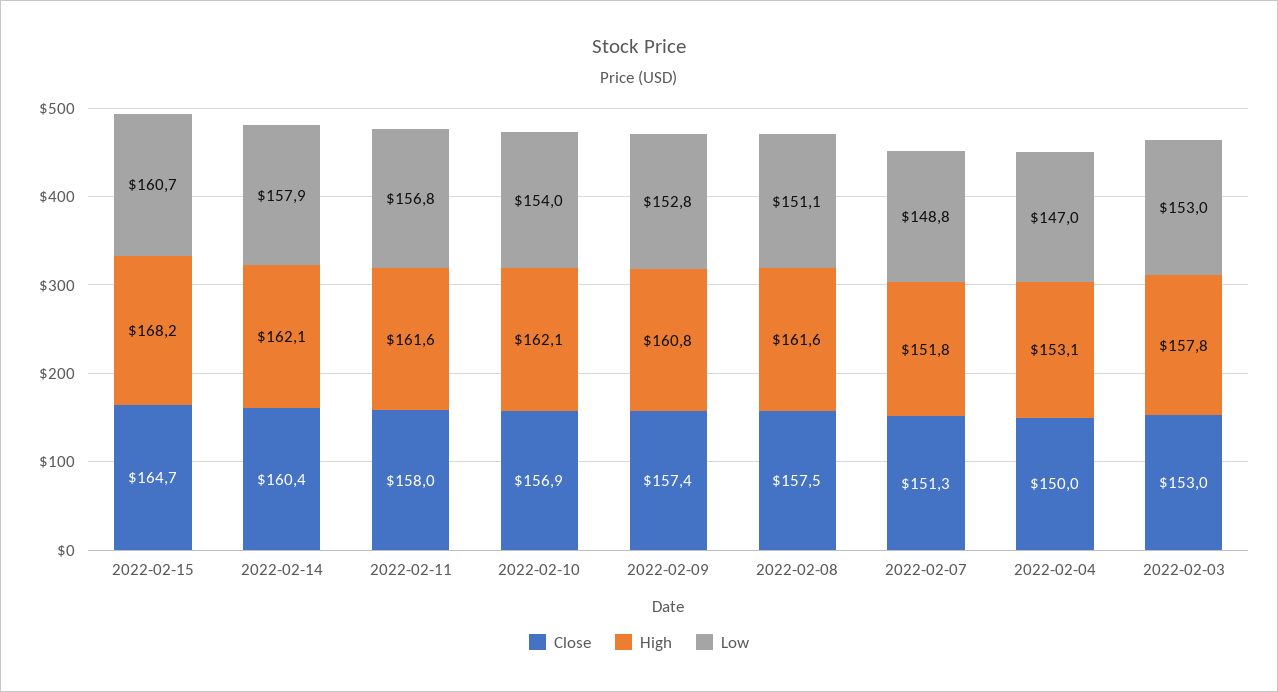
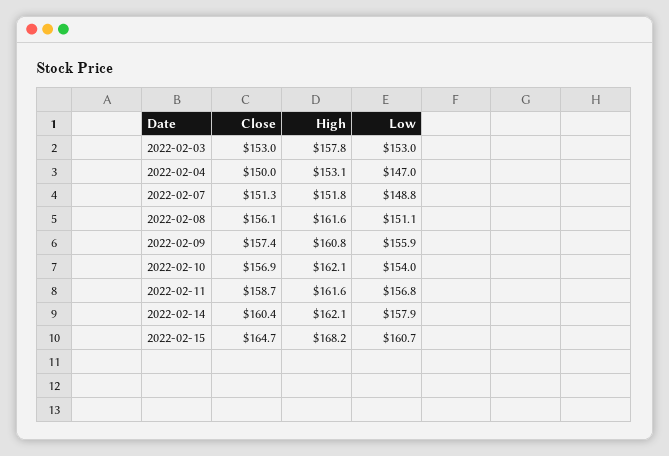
  {
    "Close": {
      "2022-02-15": 164.7,
      "2022-02-14": 160.4,
-     "2022-02-11": 158,
+     "2022-02-11": 158.7,
      "2022-02-10": 156.9,
      "2022-02-09": 157.4,
-     "2022-02-08": 157.5,
+     "2022-02-08": 156.1,
      "2022-02-07": 151.3,
      "2022-02-04": 150,
      "2022-02-03": 153
    },
    "High": {
      "2022-02-15": 168.2,
      "2022-02-14": 162.1,
      "2022-02-11": 161.6,
      "2022-02-10": 162.1,
      "2022-02-09": 160.8,
      "2022-02-08": 161.6,
      "2022-02-07": 151.8,
      "2022-02-04": 153.1,
      "2022-02-03": 157.8
    },
    "Low": {
      "2022-02-15": 160.7,
      "2022-02-14": 157.9,
      "2022-02-11": 156.8,
      "2022-02-10": 154,
-     "2022-02-09": 152.8,
+     "2022-02-09": 155.9,
      "2022-02-08": 151.1,
      "2022-02-07": 148.8,
      "2022-02-04": 147,
      "2022-02-03": 153
    }
  }

